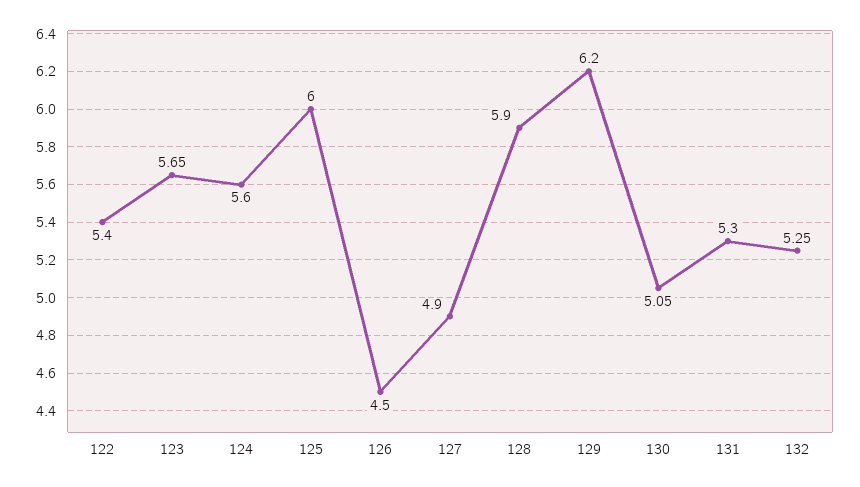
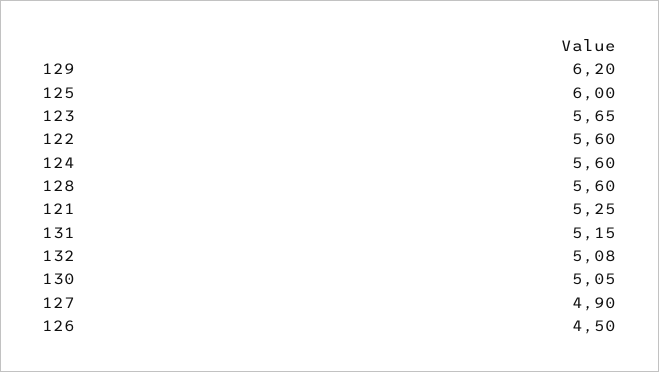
  {
-   "122": 5.4,
+   "122": 5.6,
    "123": 5.65,
    "124": 5.6,
    "125": 6,
    "126": 4.5,
    "127": 4.9,
-   "128": 5.9,
+   "128": 5.6,
    "129": 6.2,
    "130": 5.05,
-   "131": 5.3,
+   "131": 5.15,
-   "132": 5.25
+   "132": 5.08,
+   "121": 5.25
  }

